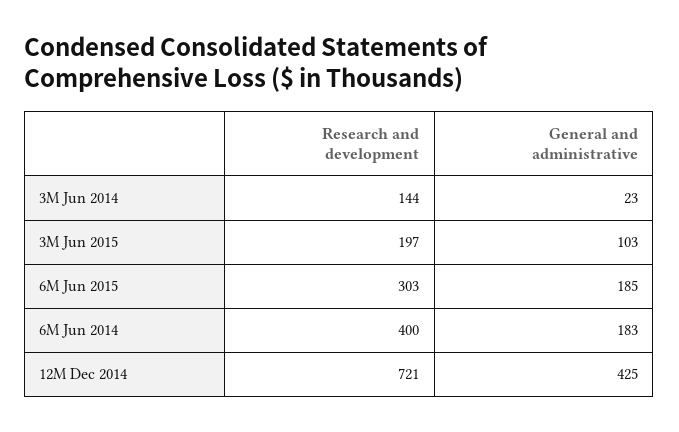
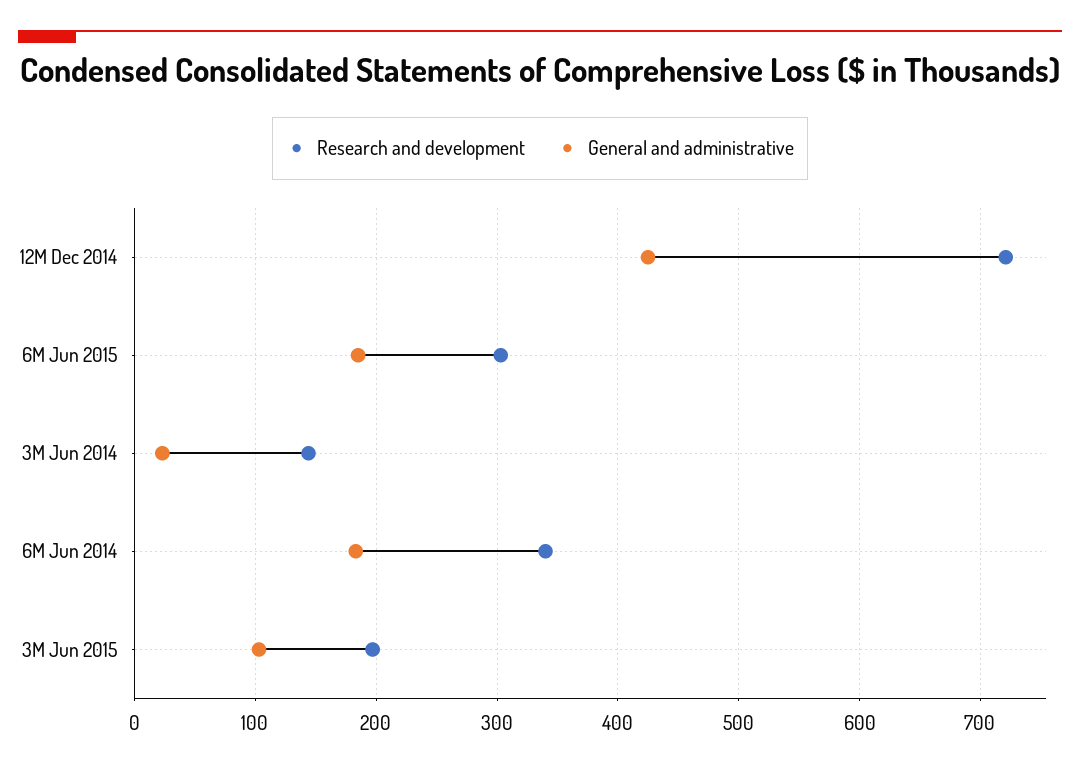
  {
    "Research and development": {
      "3M Jun 2014": 144,
      "3M Jun 2015": 197,
      "6M Jun 2015": 303,
-     "6M Jun 2014": 400,
+     "6M Jun 2014": 340,
      "12M Dec 2014": 721
    },
    "General and administrative": {
      "3M Jun 2014": 23,
      "3M Jun 2015": 103,
      "6M Jun 2015": 185,
      "6M Jun 2014": 183,
      "12M Dec 2014": 425
    }
  }

